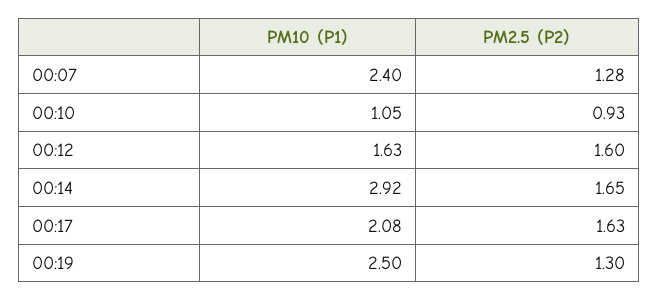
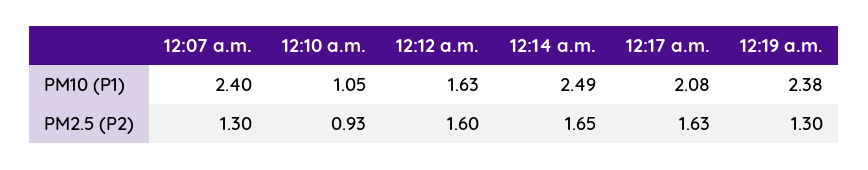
  {
    "PM10 (P1)": {
      "00:07": 2.4,
      "00:10": 1.05,
      "00:12": 1.63,
-     "00:14": 2.92,
+     "00:14": 2.49,
      "00:17": 2.08,
-     "00:19": 2.5
+     "00:19": 2.38
    },
    "PM2.5 (P2)": {
-     "00:07": 1.28,
+     "00:07": 1.3,
      "00:10": 0.93,
      "00:12": 1.6,
      "00:14": 1.65,
      "00:17": 1.63,
      "00:19": 1.3
    }
  }

